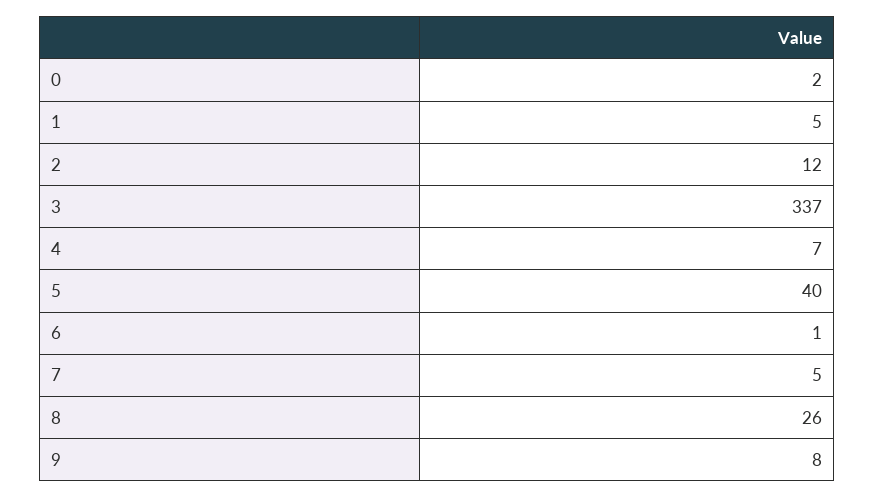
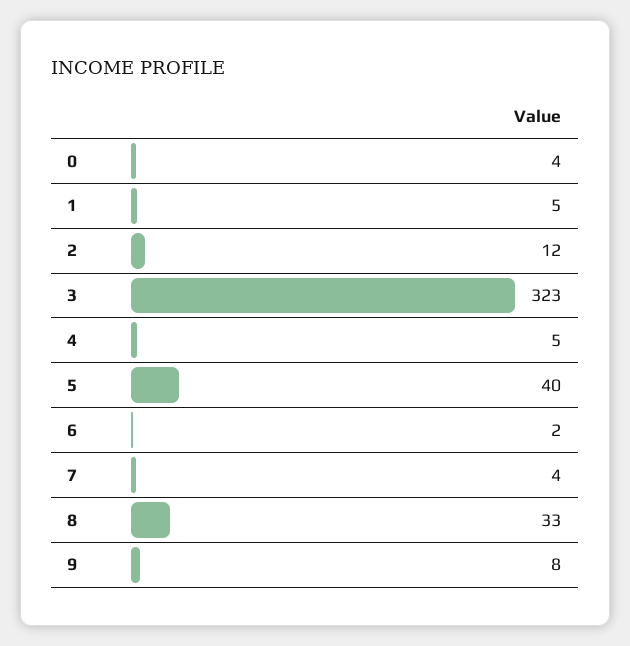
  {
-   "0": 2,
+   "0": 4,
    "1": 5,
    "2": 12,
-   "3": 337,
+   "3": 323,
-   "4": 7,
+   "4": 5,
    "5": 40,
-   "6": 1,
+   "6": 2,
-   "7": 5,
+   "7": 4,
-   "8": 26,
+   "8": 33,
    "9": 8
  }

